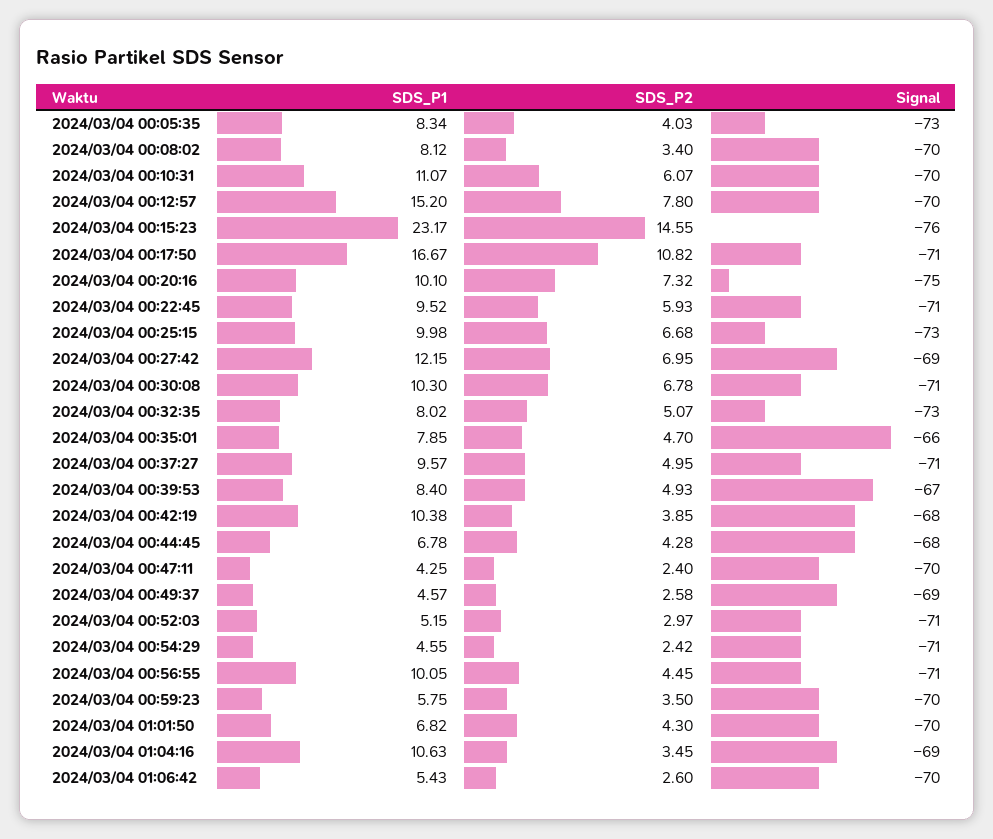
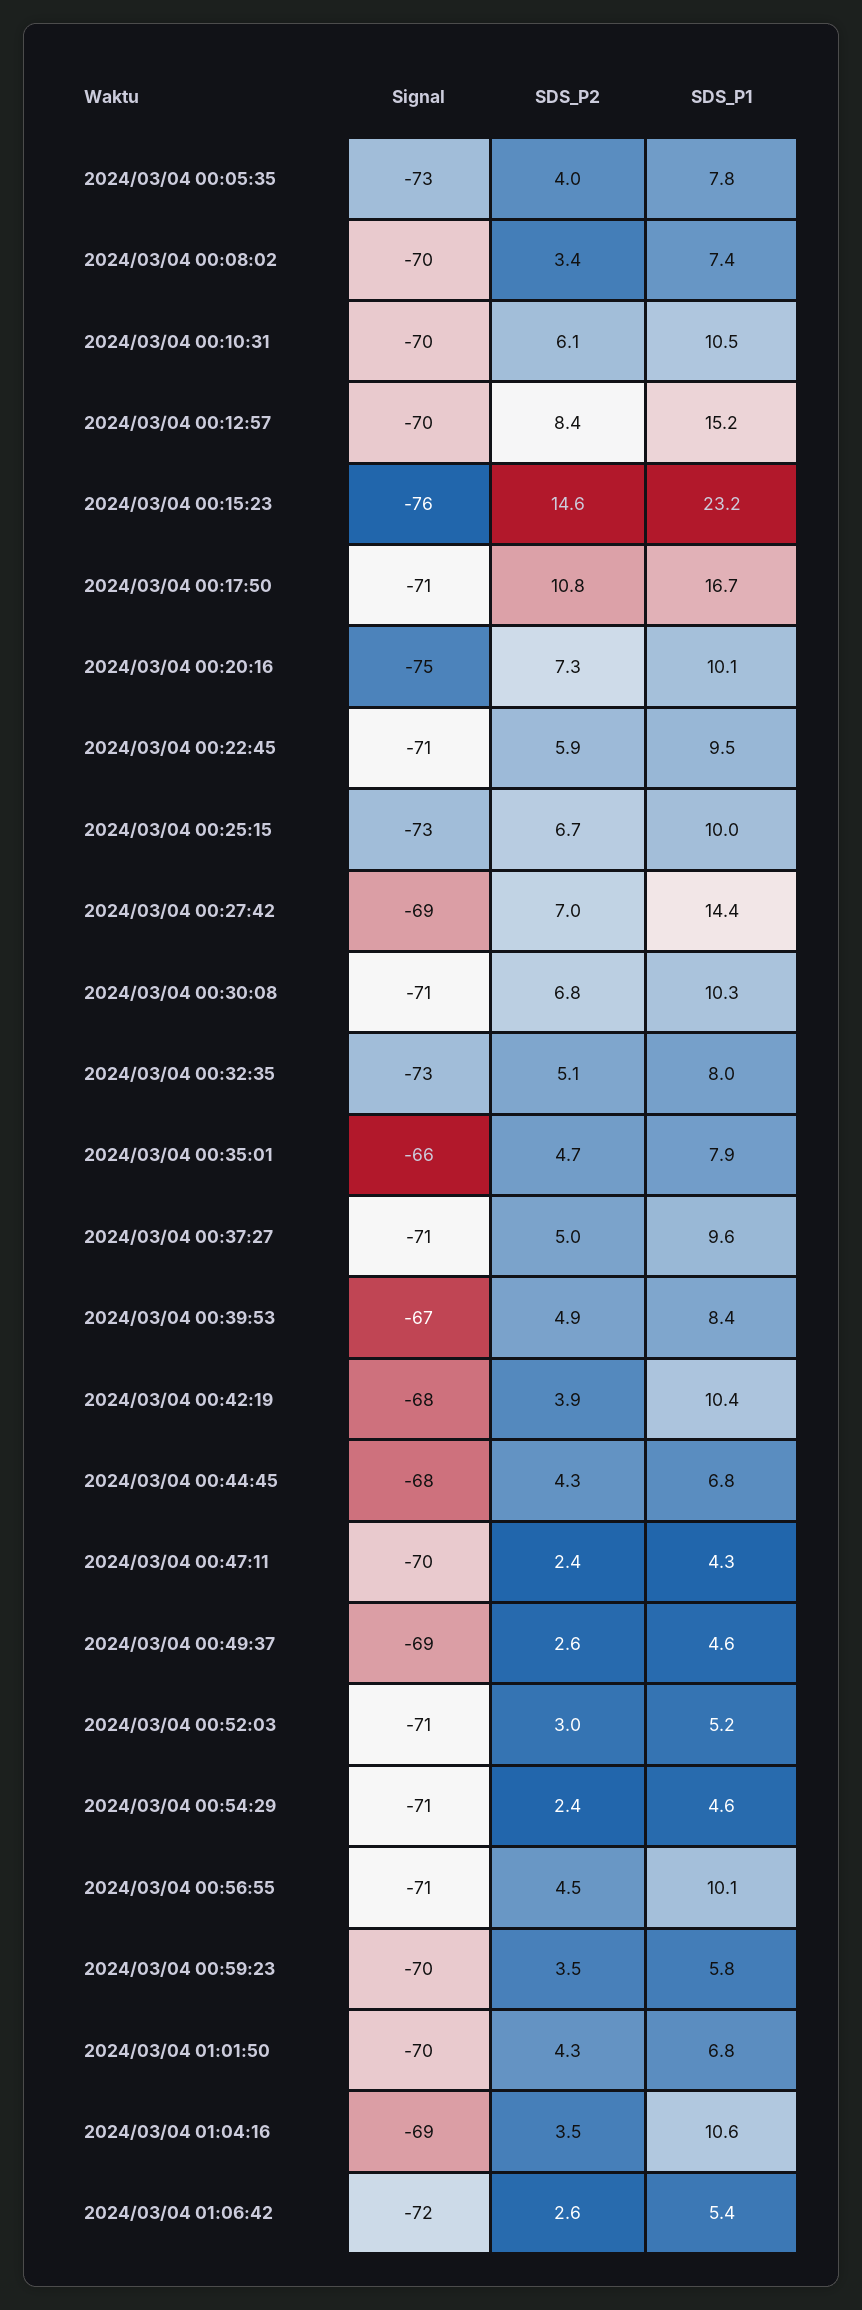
  {
    "SDS_P1": {
-     "2024/03/04 00:05:35": 8.34,
+     "2024/03/04 00:05:35": 7.8,
-     "2024/03/04 00:08:02": 8.12,
+     "2024/03/04 00:08:02": 7.4,
-     "2024/03/04 00:10:31": 11.07,
+     "2024/03/04 00:10:31": 10.5,
      "2024/03/04 00:12:57": 15.2,
      "2024/03/04 00:15:23": 23.17,
      "2024/03/04 00:17:50": 16.67,
      "2024/03/04 00:20:16": 10.1,
      "2024/03/04 00:22:45": 9.52,
      "2024/03/04 00:25:15": 9.98,
-     "2024/03/04 00:27:42": 12.15,
+     "2024/03/04 00:27:42": 14.4,
      "2024/03/04 00:30:08": 10.3,
      "2024/03/04 00:32:35": 8.02,
      "2024/03/04 00:35:01": 7.85,
      "2024/03/04 00:37:27": 9.57,
      "2024/03/04 00:39:53": 8.4,
      "2024/03/04 00:42:19": 10.38,
      "2024/03/04 00:44:45": 6.78,
      "2024/03/04 00:47:11": 4.25,
      "2024/03/04 00:49:37": 4.57,
      "2024/03/04 00:52:03": 5.15,
      "2024/03/04 00:54:29": 4.55,
      "2024/03/04 00:56:55": 10.05,
      "2024/03/04 00:59:23": 5.75,
      "2024/03/04 01:01:50": 6.82,
      "2024/03/04 01:04:16": 10.63,
      "2024/03/04 01:06:42": 5.43
    },
    "SDS_P2": {
      "2024/03/04 00:05:35": 4.03,
      "2024/03/04 00:08:02": 3.4,
      "2024/03/04 00:10:31": 6.07,
-     "2024/03/04 00:12:57": 7.8,
+     "2024/03/04 00:12:57": 8.4,
      "2024/03/04 00:15:23": 14.55,
      "2024/03/04 00:17:50": 10.82,
      "2024/03/04 00:20:16": 7.32,
      "2024/03/04 00:22:45": 5.93,
      "2024/03/04 00:25:15": 6.68,
      "2024/03/04 00:27:42": 6.95,
      "2024/03/04 00:30:08": 6.78,
      "2024/03/04 00:32:35": 5.07,
      "2024/03/04 00:35:01": 4.7,
      "2024/03/04 00:37:27": 4.95,
      "2024/03/04 00:39:53": 4.93,
      "2024/03/04 00:42:19": 3.85,
      "2024/03/04 00:44:45": 4.28,
      "2024/03/04 00:47:11": 2.4,
      "2024/03/04 00:49:37": 2.58,
      "2024/03/04 00:52:03": 2.97,
      "2024/03/04 00:54:29": 2.42,
      "2024/03/04 00:56:55": 4.45,
      "2024/03/04 00:59:23": 3.5,
      "2024/03/04 01:01:50": 4.3,
      "2024/03/04 01:04:16": 3.45,
      "2024/03/04 01:06:42": 2.6
    },
    "Signal": {
      "2024/03/04 00:05:35": -73,
      "2024/03/04 00:08:02": -70,
      "2024/03/04 00:10:31": -70,
      "2024/03/04 00:12:57": -70,
      "2024/03/04 00:15:23": -76,
      "2024/03/04 00:17:50": -71,
      "2024/03/04 00:20:16": -75,
      "2024/03/04 00:22:45": -71,
      "2024/03/04 00:25:15": -73,
      "2024/03/04 00:27:42": -69,
      "2024/03/04 00:30:08": -71,
      "2024/03/04 00:32:35": -73,
      "2024/03/04 00:35:01": -66,
      "2024/03/04 00:37:27": -71,
      "2024/03/04 00:39:53": -67,
      "2024/03/04 00:42:19": -68,
      "2024/03/04 00:44:45": -68,
      "2024/03/04 00:47:11": -70,
      "2024/03/04 00:49:37": -69,
      "2024/03/04 00:52:03": -71,
      "2024/03/04 00:54:29": -71,
      "2024/03/04 00:56:55": -71,
      "2024/03/04 00:59:23": -70,
      "2024/03/04 01:01:50": -70,
      "2024/03/04 01:04:16": -69,
-     "2024/03/04 01:06:42": -70
+     "2024/03/04 01:06:42": -72
    }
  }

